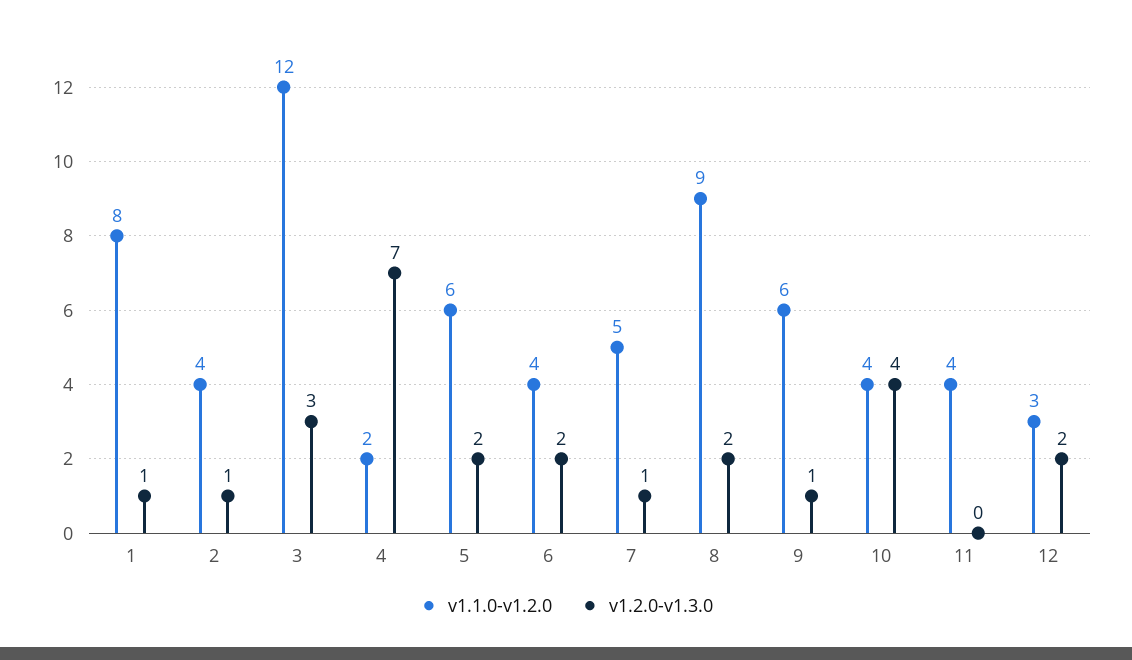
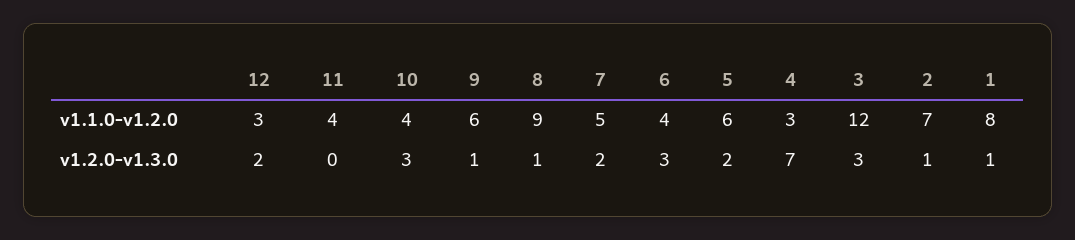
  {
    "v1.1.0-v1.2.0": {
      "1": 8,
-     "2": 4,
+     "2": 7,
      "3": 12,
-     "4": 2,
+     "4": 3,
      "5": 6,
      "6": 4,
      "7": 5,
      "8": 9,
      "9": 6,
      "10": 4,
      "11": 4,
      "12": 3
    },
    "v1.2.0-v1.3.0": {
      "1": 1,
      "2": 1,
      "3": 3,
      "4": 7,
      "5": 2,
-     "6": 2,
+     "6": 3,
-     "7": 1,
+     "7": 2,
-     "8": 2,
+     "8": 1,
      "9": 1,
-     "10": 4,
+     "10": 3,
      "11": 0,
      "12": 2
    }
  }

